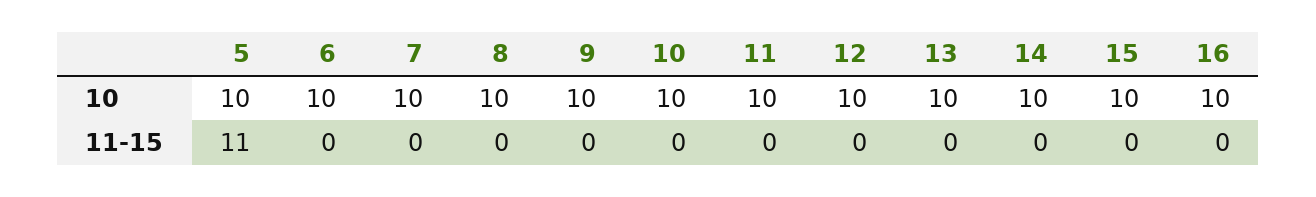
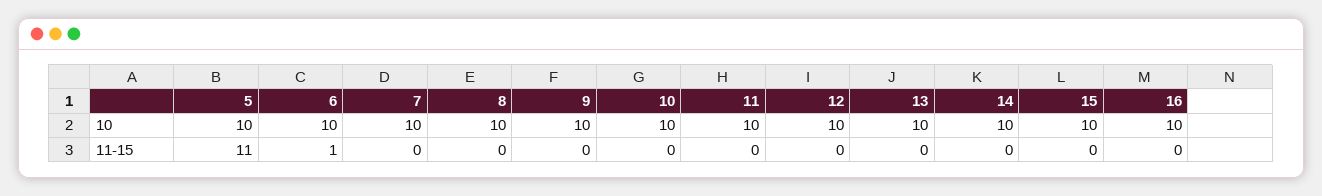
  {
    "5": {
      "10": 10,
      "11-15": 11
    },
    "6": {
      "10": 10,
-     "11-15": 0
+     "11-15": 1
    },
    "7": {
      "10": 10,
      "11-15": 0
    },
    "8": {
      "10": 10,
      "11-15": 0
    },
    "9": {
      "10": 10,
      "11-15": 0
    },
    "10": {
      "10": 10,
      "11-15": 0
    },
    "11": {
      "10": 10,
      "11-15": 0
    },
    "12": {
      "10": 10,
      "11-15": 0
    },
    "13": {
      "10": 10,
      "11-15": 0
    },
    "14": {
      "10": 10,
      "11-15": 0
    },
    "15": {
      "10": 10,
      "11-15": 0
    },
    "16": {
      "10": 10,
      "11-15": 0
    }
  }

